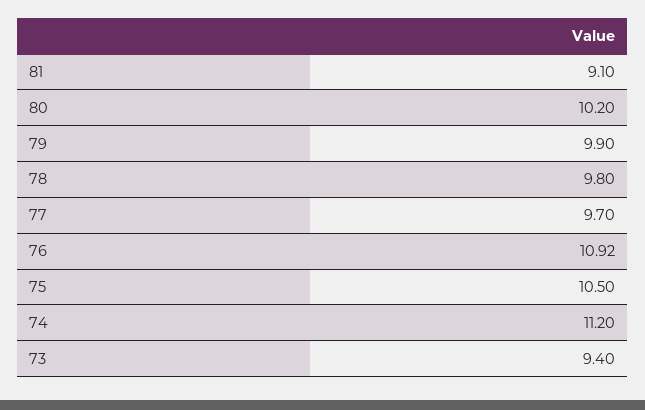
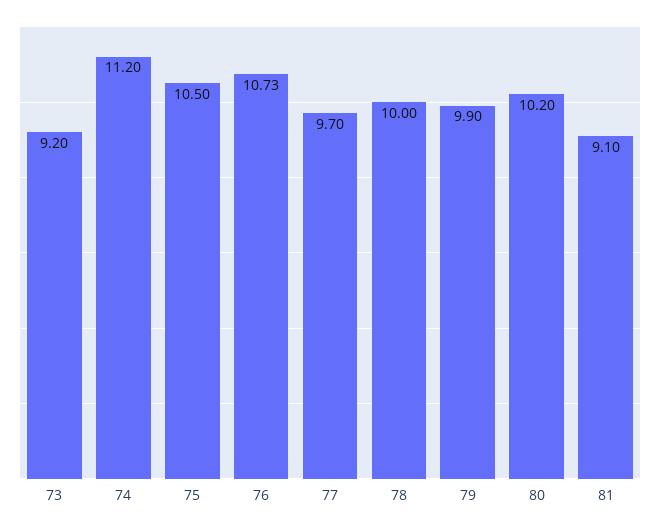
  {
    "81": 9.1,
    "80": 10.2,
    "79": 9.9,
-   "78": 9.8,
+   "78": 10,
    "77": 9.7,
-   "76": 10.92,
+   "76": 10.73,
    "75": 10.5,
    "74": 11.2,
-   "73": 9.4
+   "73": 9.2
  }

